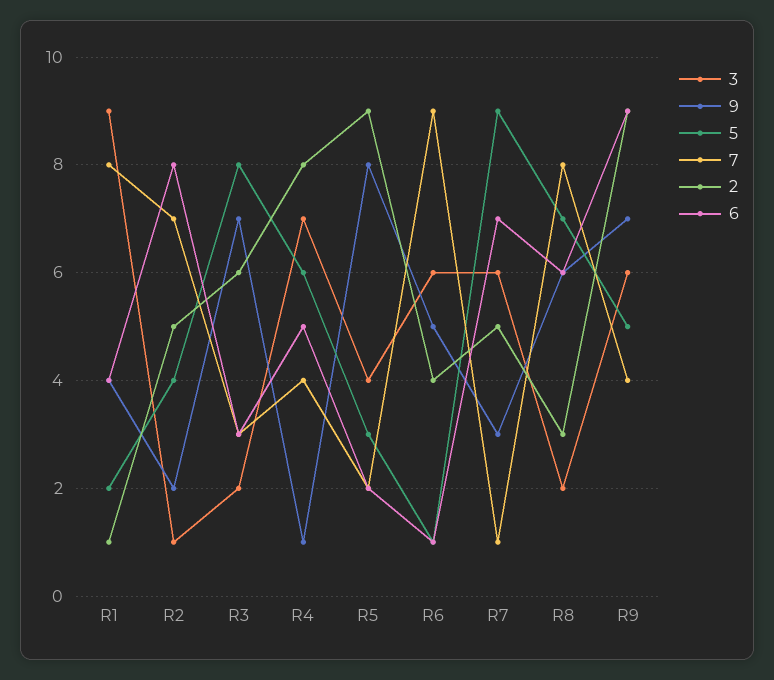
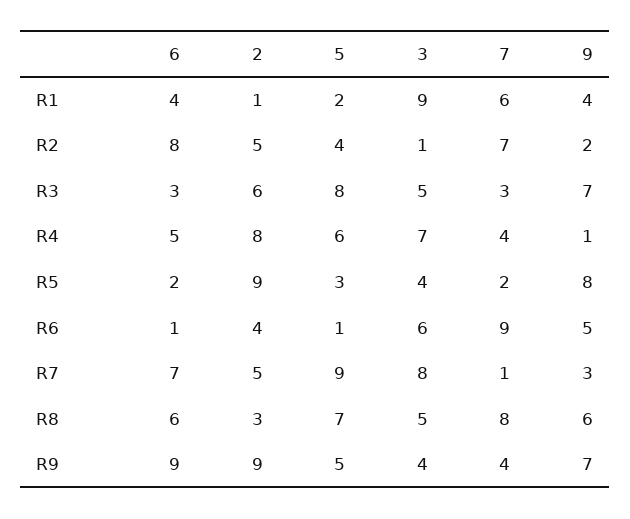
  {
    "3": {
      "R1": 9,
      "R2": 1,
-     "R3": 2,
+     "R3": 5,
      "R4": 7,
      "R5": 4,
      "R6": 6,
-     "R7": 6,
+     "R7": 8,
-     "R8": 2,
+     "R8": 5,
-     "R9": 6
+     "R9": 4
    },
    "9": {
      "R1": 4,
      "R2": 2,
      "R3": 7,
      "R4": 1,
      "R5": 8,
      "R6": 5,
      "R7": 3,
      "R8": 6,
      "R9": 7
    },
    "5": {
      "R1": 2,
      "R2": 4,
      "R3": 8,
      "R4": 6,
      "R5": 3,
      "R6": 1,
      "R7": 9,
      "R8": 7,
      "R9": 5
    },
    "7": {
-     "R1": 8,
+     "R1": 6,
      "R2": 7,
      "R3": 3,
      "R4": 4,
      "R5": 2,
      "R6": 9,
      "R7": 1,
      "R8": 8,
      "R9": 4
    },
    "2": {
      "R1": 1,
      "R2": 5,
      "R3": 6,
      "R4": 8,
      "R5": 9,
      "R6": 4,
      "R7": 5,
      "R8": 3,
      "R9": 9
    },
    "6": {
      "R1": 4,
      "R2": 8,
      "R3": 3,
      "R4": 5,
      "R5": 2,
      "R6": 1,
      "R7": 7,
      "R8": 6,
      "R9": 9
    }
  }

